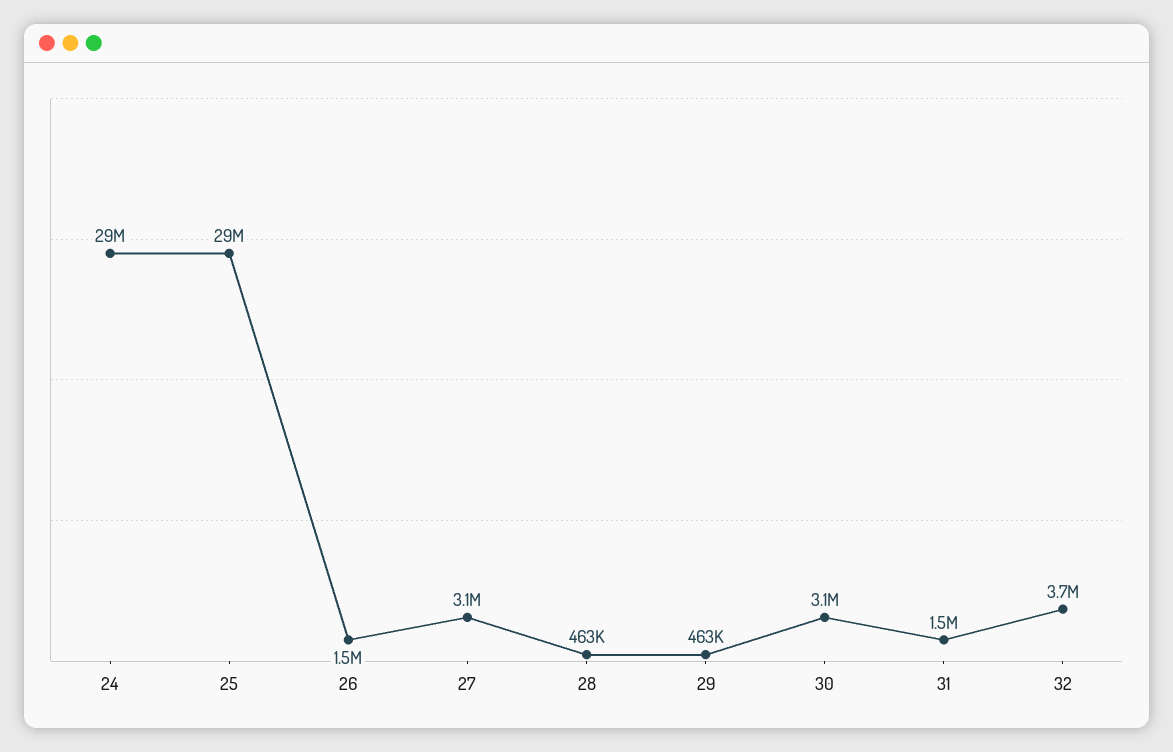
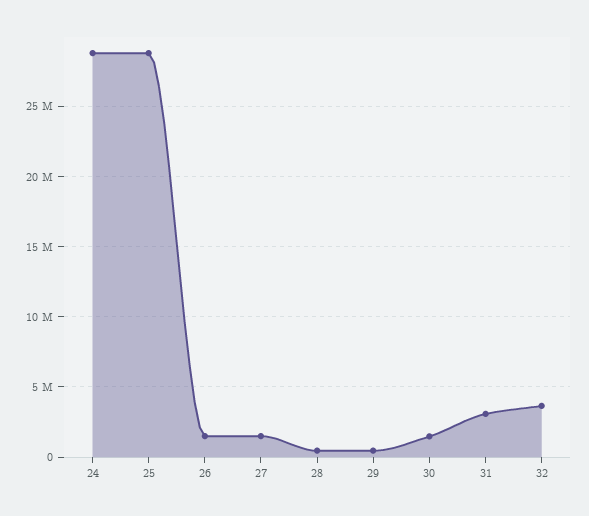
  {
    "24": 29000000,
    "25": 29000000,
    "26": 1500000,
-   "27": 3100000,
+   "27": 1500000,
    "28": 463000,
    "29": 463000,
-   "30": 3100000,
+   "30": 1500000,
-   "31": 1500000,
+   "31": 3000000,
    "32": 3700000
  }

